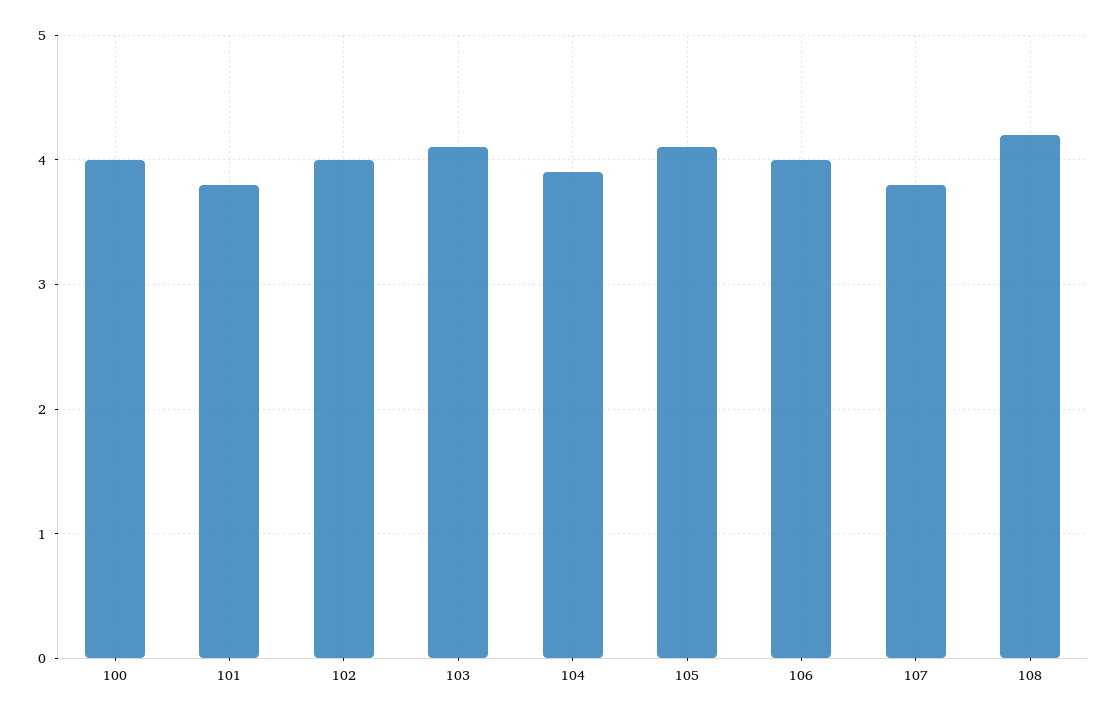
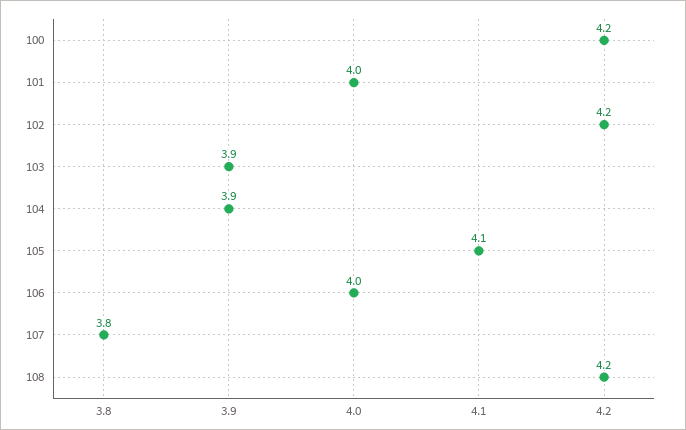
  {
-   "100": 4,
+   "100": 4.2,
-   "101": 3.8,
+   "101": 4,
-   "102": 4,
+   "102": 4.2,
-   "103": 4.1,
+   "103": 3.9,
    "104": 3.9,
    "105": 4.1,
    "106": 4,
    "107": 3.8,
    "108": 4.2
  }

